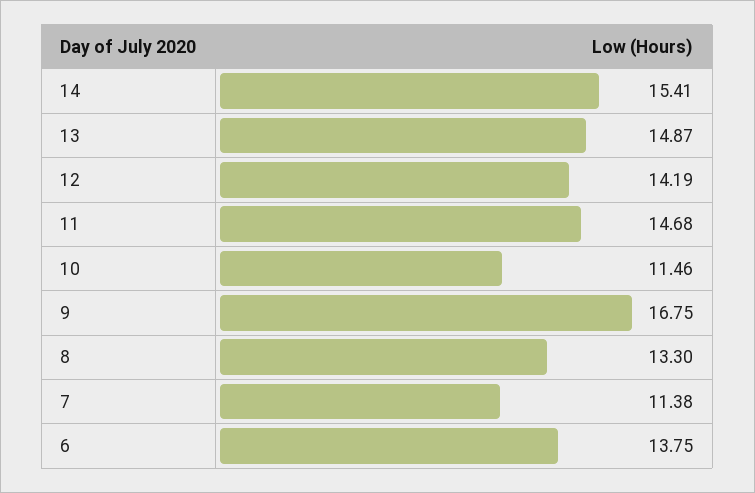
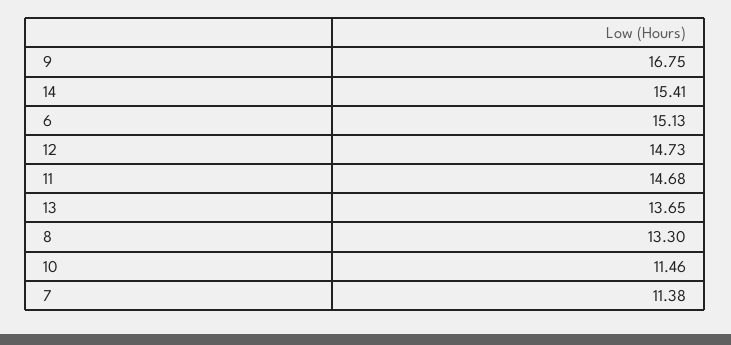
  {
    "14": 15.41,
-   "13": 14.87,
+   "13": 13.65,
-   "12": 14.19,
+   "12": 14.73,
    "11": 14.68,
    "10": 11.46,
    "9": 16.75,
    "8": 13.3,
    "7": 11.38,
-   "6": 13.75
+   "6": 15.13
  }

